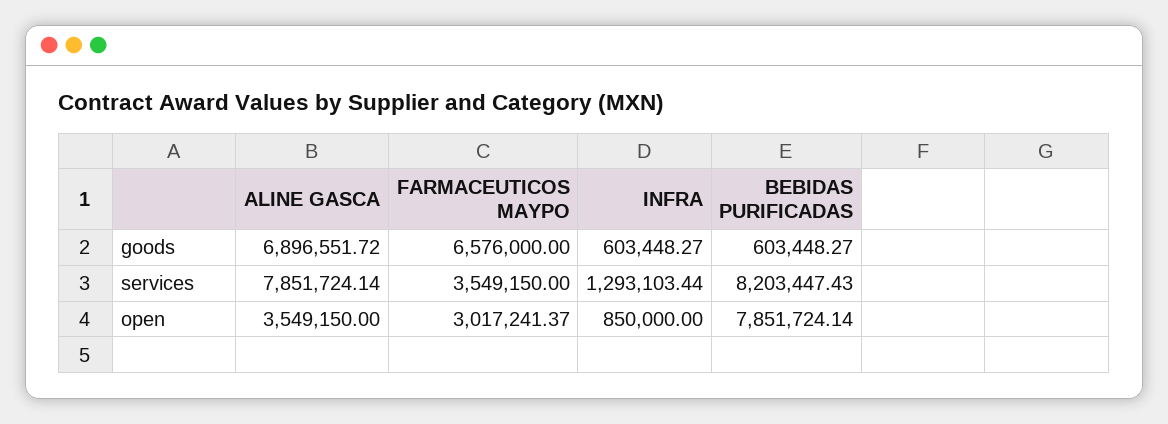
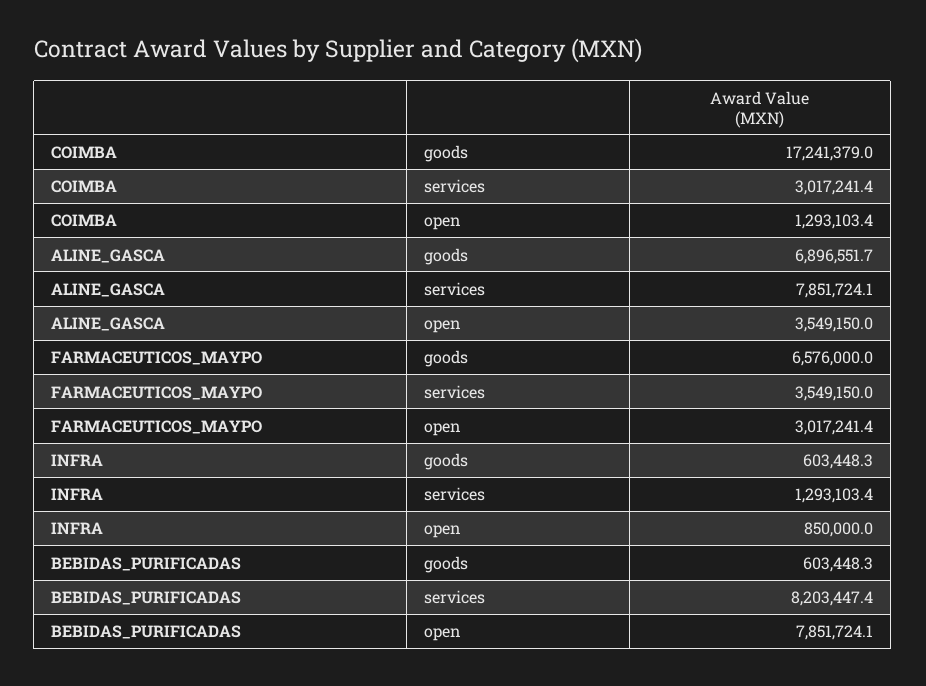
  {
    "ALINE GASCA": {
      "goods": 6896551.72,
      "services": 7851724.14,
      "open": 3549150
    },
    "FARMACEUTICOS MAYPO": {
      "goods": 6576000,
      "services": 3549150,
      "open": 3017241.37
    },
    "INFRA": {
      "goods": 603448.27,
      "services": 1293103.44,
      "open": 850000
    },
    "BEBIDAS PURIFICADAS": {
      "goods": 603448.27,
      "services": 8203447.43,
      "open": 7851724.14
-   }
+   },
+   "COIMBA": {
+     "goods": 17241379,
+     "services": 3017241.4,
+     "open": 1293103.4
+   }
  }

